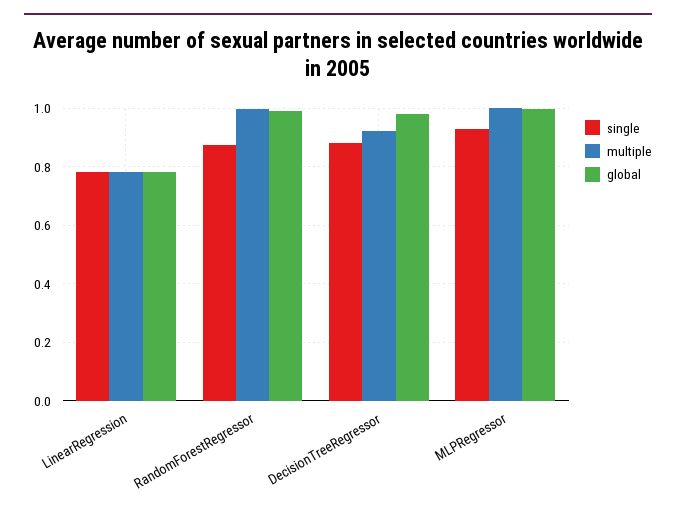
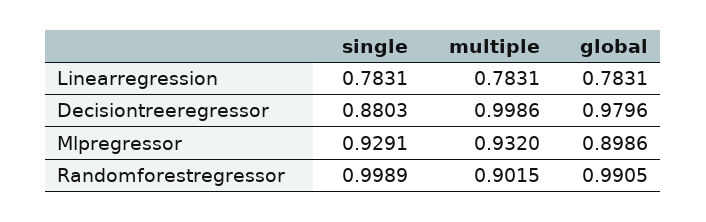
  {
    "single": {
      "LinearRegression": 0.7831,
-     "RandomForestRegressor": 0.875,
+     "RandomForestRegressor": 0.9989,
      "DecisionTreeRegressor": 0.8803,
      "MLPRegressor": 0.9291
    },
    "multiple": {
      "LinearRegression": 0.7831,
-     "RandomForestRegressor": 1,
+     "RandomForestRegressor": 0.9015,
-     "DecisionTreeRegressor": 0.925,
+     "DecisionTreeRegressor": 0.9986,
-     "MLPRegressor": 1
+     "MLPRegressor": 0.932
    },
    "global": {
      "LinearRegression": 0.7831,
      "RandomForestRegressor": 0.9905,
      "DecisionTreeRegressor": 0.9796,
-     "MLPRegressor": 1
+     "MLPRegressor": 0.8986
    }
  }

